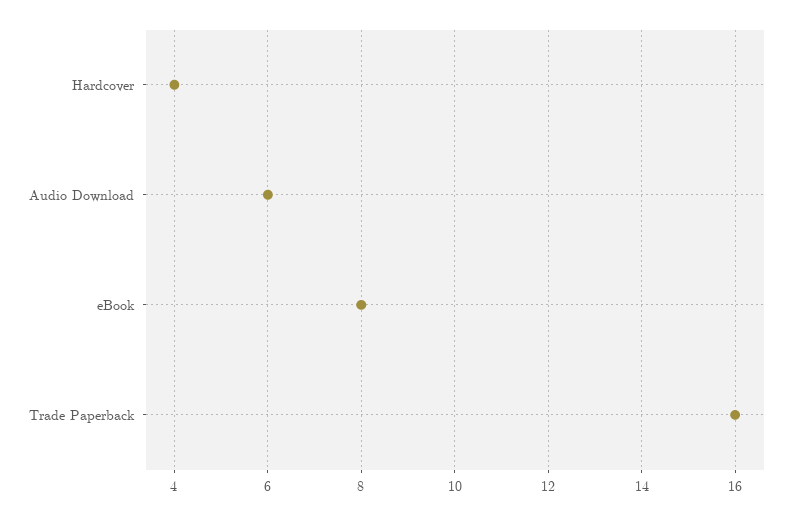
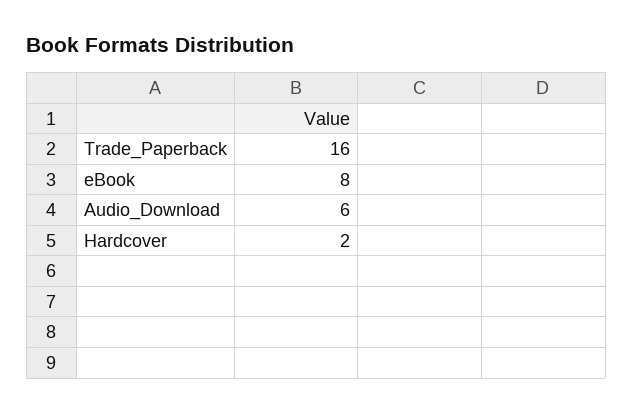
  {
-   "Hardcover": 4,
+   "Hardcover": 2,
    "Audio Download": 6,
    "eBook": 8,
    "Trade Paperback": 16
  }

